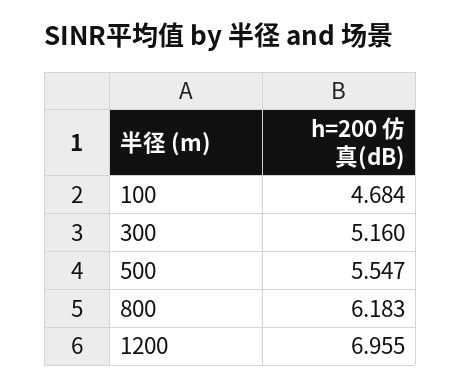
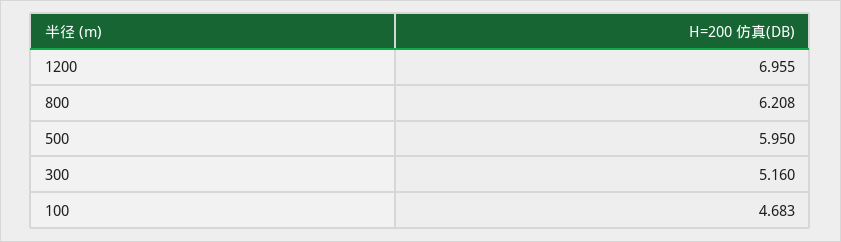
  {
-   "100": 4.684,
+   "100": 4.683,
    "300": 5.16,
-   "500": 5.547,
+   "500": 5.95,
-   "800": 6.183,
+   "800": 6.208,
    "1200": 6.955
  }

